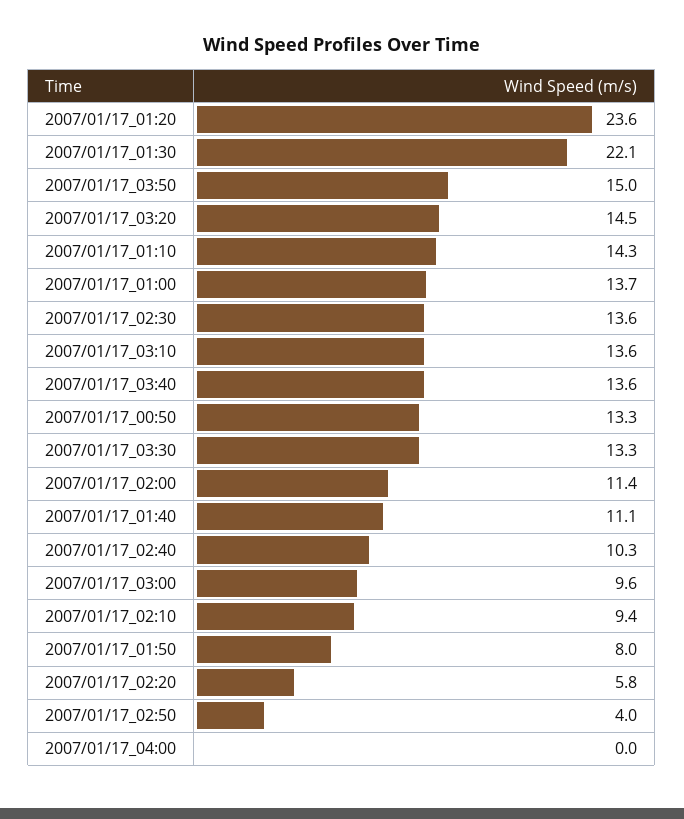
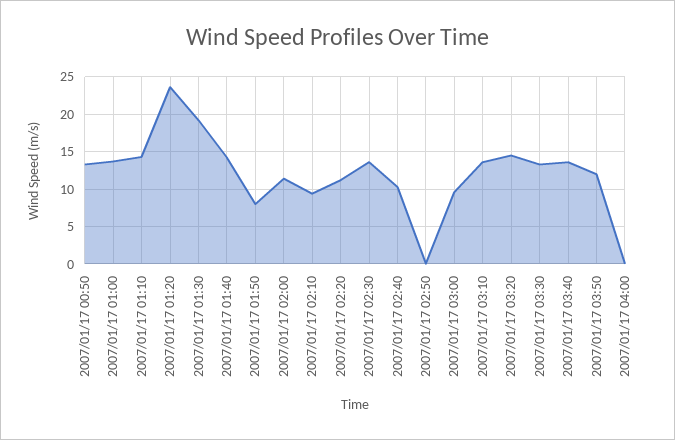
  {
    "2007/01/17_01:20": 23.6,
-   "2007/01/17_01:30": 22.1,
+   "2007/01/17_01:30": 19,
-   "2007/01/17_03:50": 15,
+   "2007/01/17_03:50": 12,
    "2007/01/17_03:20": 14.5,
    "2007/01/17_01:10": 14.3,
    "2007/01/17_01:00": 13.7,
    "2007/01/17_02:30": 13.6,
    "2007/01/17_03:10": 13.6,
    "2007/01/17_03:40": 13.6,
    "2007/01/17_00:50": 13.3,
    "2007/01/17_03:30": 13.3,
    "2007/01/17_02:00": 11.4,
-   "2007/01/17_01:40": 11.1,
+   "2007/01/17_01:40": 14,
    "2007/01/17_02:40": 10.3,
    "2007/01/17_03:00": 9.6,
    "2007/01/17_02:10": 9.4,
    "2007/01/17_01:50": 8,
-   "2007/01/17_02:20": 5.8,
+   "2007/01/17_02:20": 11,
-   "2007/01/17_02:50": 4,
+   "2007/01/17_02:50": 0,
    "2007/01/17_04:00": 0
  }

